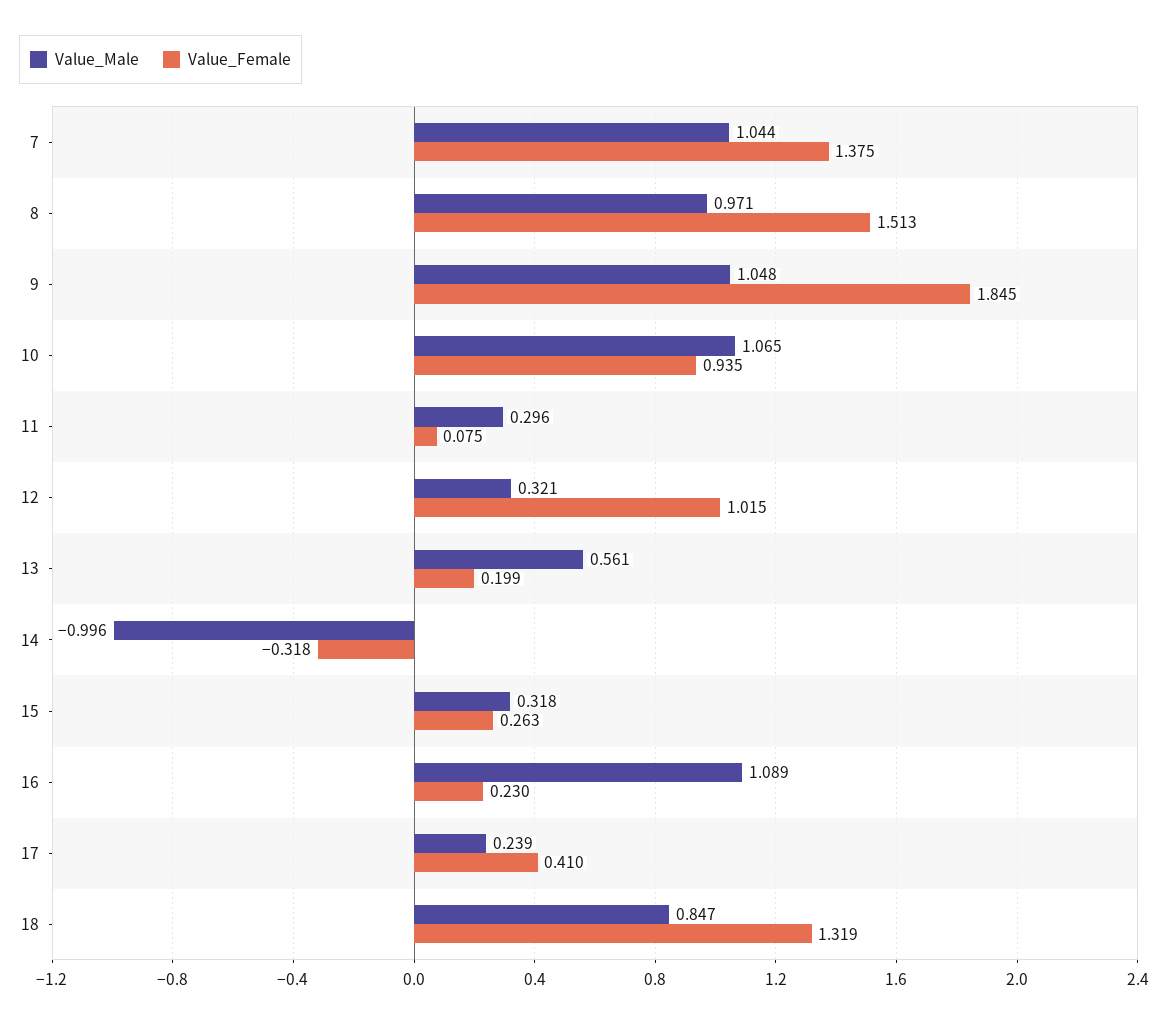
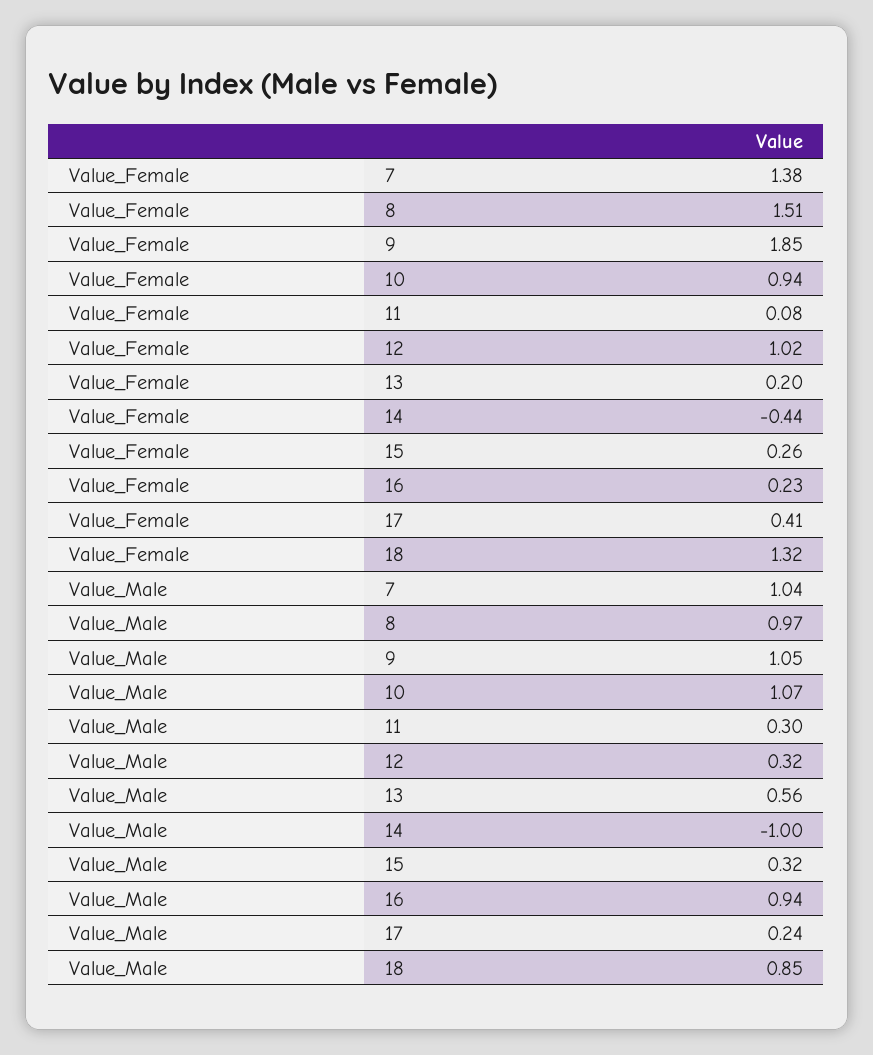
  {
    "Value_Male": {
      "7": 1.044,
      "8": 0.971,
      "9": 1.048,
      "10": 1.065,
      "11": 0.296,
      "12": 0.321,
      "13": 0.561,
      "14": -0.996,
      "15": 0.318,
-     "16": 1.089,
+     "16": 0.94,
      "17": 0.239,
      "18": 0.847
    },
    "Value_Female": {
      "7": 1.375,
      "8": 1.513,
      "9": 1.845,
      "10": 0.935,
      "11": 0.075,
      "12": 1.015,
      "13": 0.199,
-     "14": -0.318,
+     "14": -0.44,
      "15": 0.263,
      "16": 0.23,
      "17": 0.41,
      "18": 1.319
    }
  }

